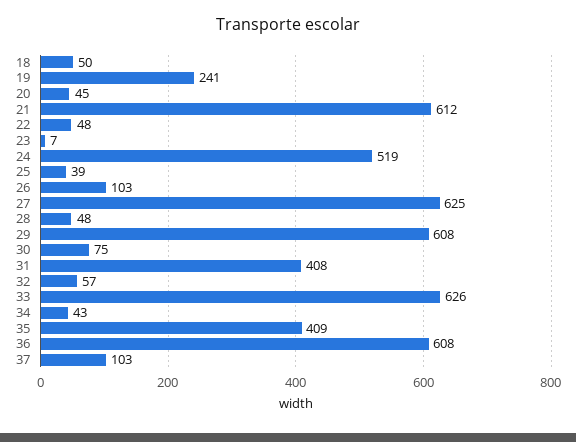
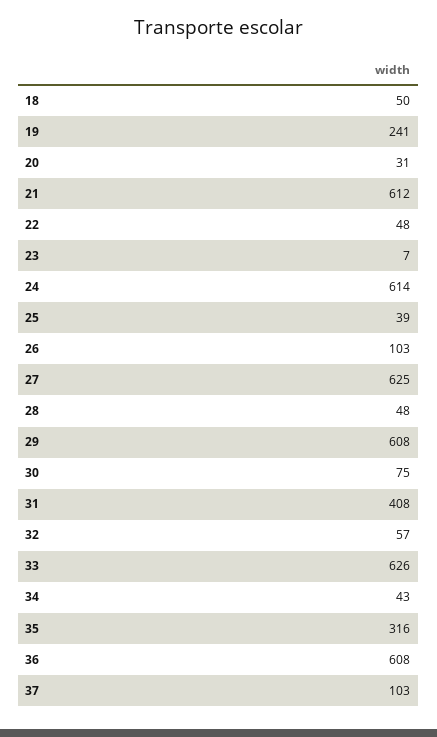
  {
    "18": 50,
    "19": 241,
-   "20": 45,
+   "20": 31,
    "21": 612,
    "22": 48,
    "23": 7,
-   "24": 519,
+   "24": 614,
    "25": 39,
    "26": 103,
    "27": 625,
    "28": 48,
    "29": 608,
    "30": 75,
    "31": 408,
    "32": 57,
    "33": 626,
    "34": 43,
-   "35": 409,
+   "35": 316,
    "36": 608,
    "37": 103
  }

